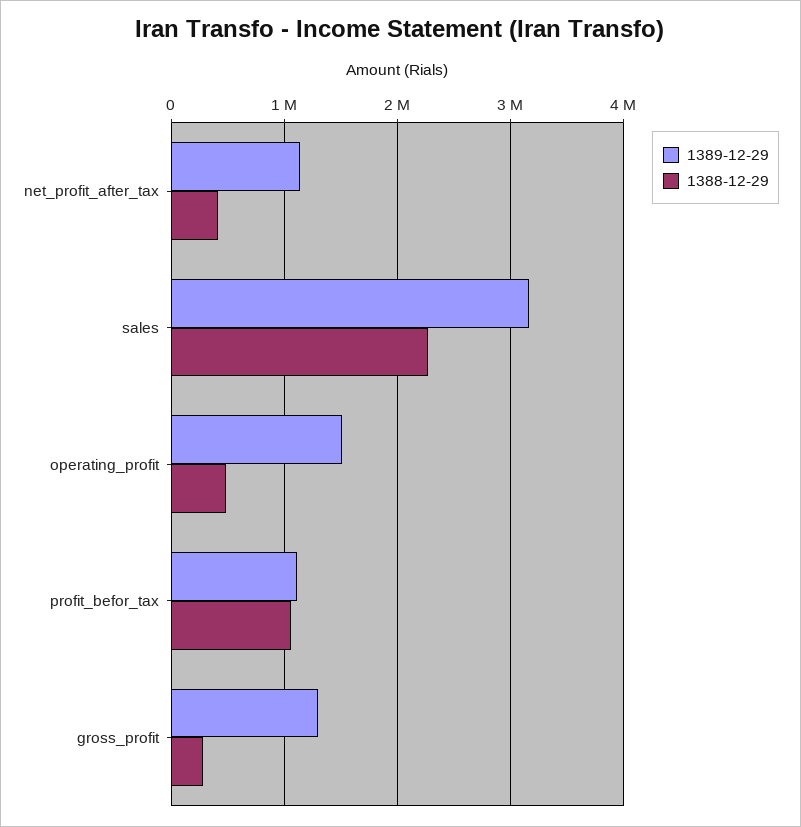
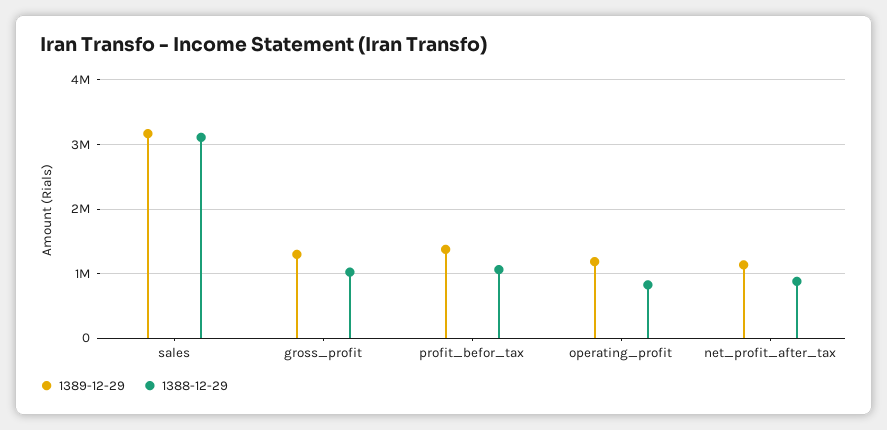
  {
    "1389-12-29": {
      "net_profit_after_tax": 1100000,
      "sales": 3200000,
-     "operating_profit": 1500000,
+     "operating_profit": 1200000,
-     "profit_befor_tax": 1100000,
+     "profit_befor_tax": 1400000,
      "gross_profit": 1300000
    },
    "1388-12-29": {
-     "net_profit_after_tax": 400000,
+     "net_profit_after_tax": 900000,
-     "sales": 2300000,
+     "sales": 3100000,
-     "operating_profit": 500000,
+     "operating_profit": 800000,
      "profit_befor_tax": 1100000,
-     "gross_profit": 300000
+     "gross_profit": 1000000
    }
  }

